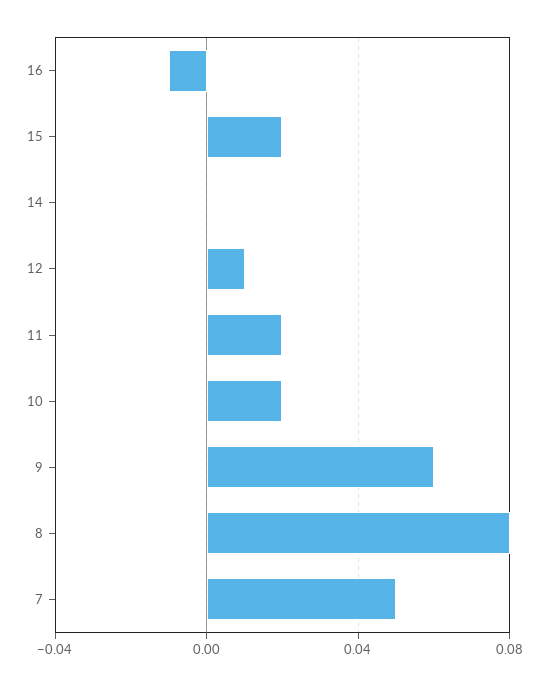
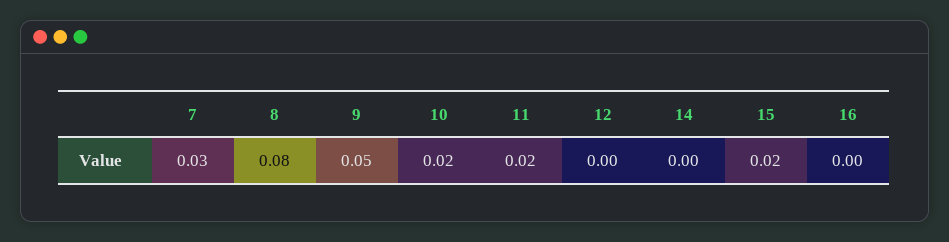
  {
-   "16": -0.01,
+   "16": 0,
    "15": 0.02,
    "14": 0,
-   "12": 0.01,
+   "12": 0,
    "11": 0.02,
    "10": 0.02,
-   "9": 0.06,
+   "9": 0.05,
    "8": 0.08,
-   "7": 0.05
+   "7": 0.03
  }

